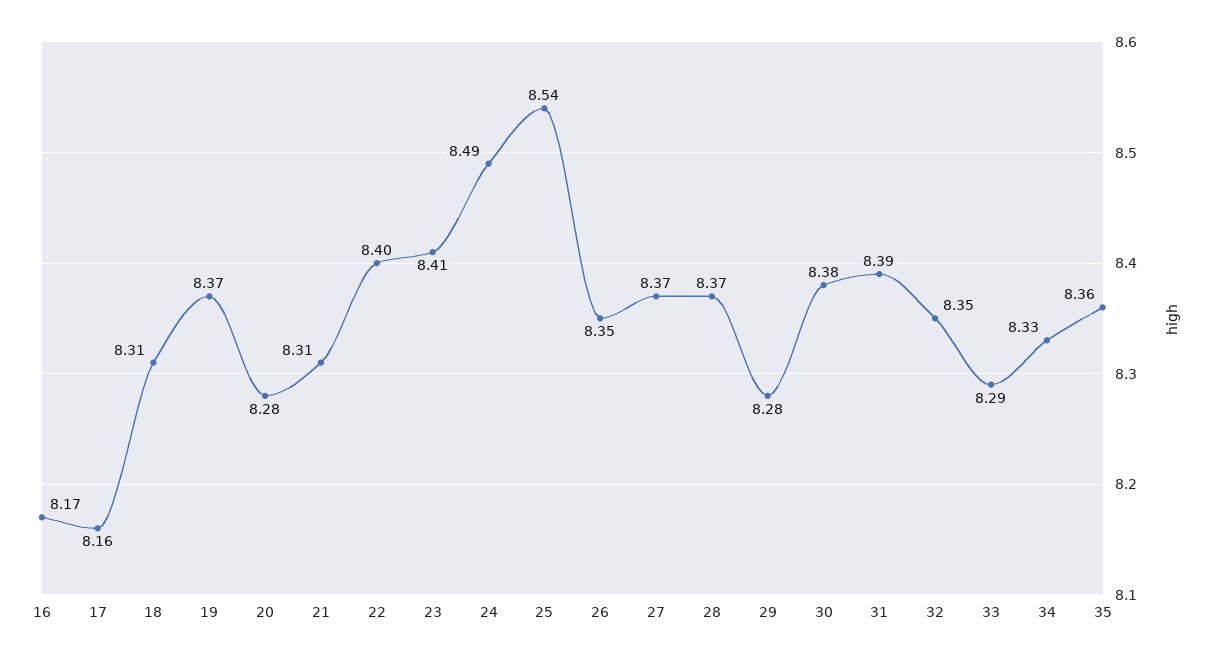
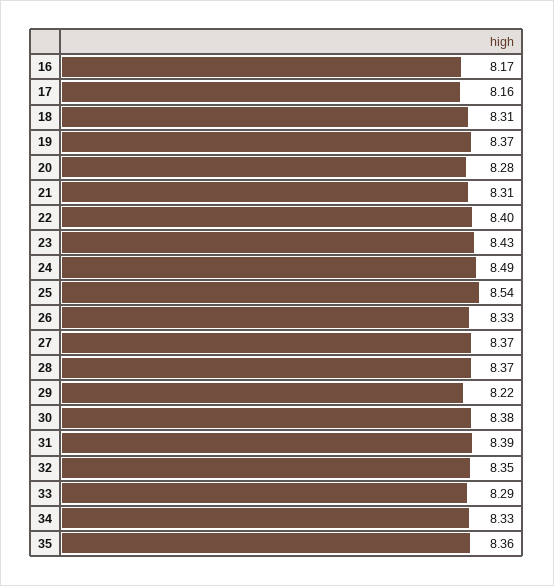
  {
    "16": 8.17,
    "17": 8.16,
    "18": 8.31,
    "19": 8.37,
    "20": 8.28,
    "21": 8.31,
    "22": 8.4,
-   "23": 8.41,
+   "23": 8.43,
    "24": 8.49,
    "25": 8.54,
-   "26": 8.35,
+   "26": 8.33,
    "27": 8.37,
    "28": 8.37,
-   "29": 8.28,
+   "29": 8.22,
    "30": 8.38,
    "31": 8.39,
    "32": 8.35,
    "33": 8.29,
    "34": 8.33,
    "35": 8.36
  }

